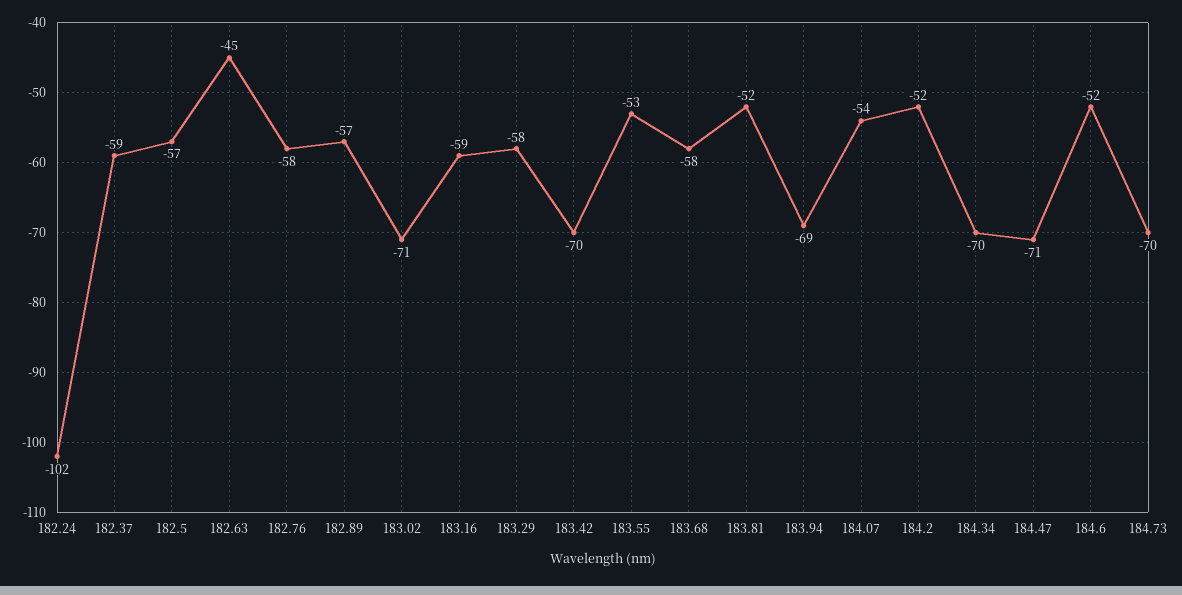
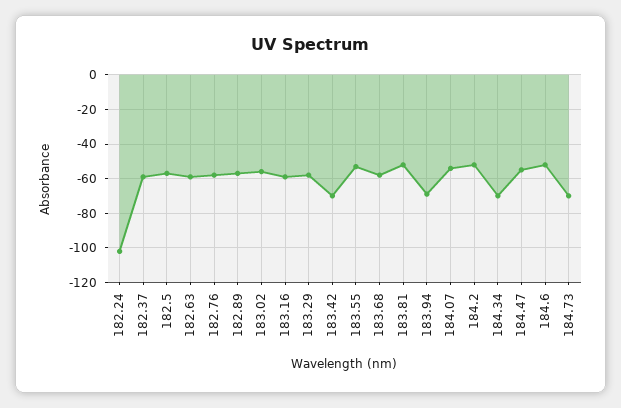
  {
    "182.24": -102,
    "182.37": -59,
    "182.5": -57,
-   "182.63": -45,
+   "182.63": -60,
    "182.76": -58,
    "182.89": -57,
-   "183.02": -71,
+   "183.02": -55,
    "183.16": -59,
    "183.29": -58,
    "183.42": -70,
    "183.55": -53,
    "183.68": -58,
    "183.81": -52,
    "183.94": -69,
    "184.07": -54,
    "184.2": -52,
    "184.34": -70,
-   "184.47": -71,
+   "184.47": -55,
    "184.6": -52,
    "184.73": -70
  }

